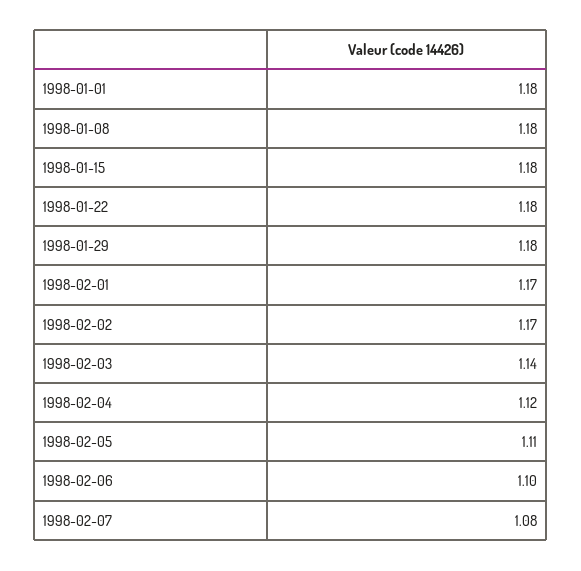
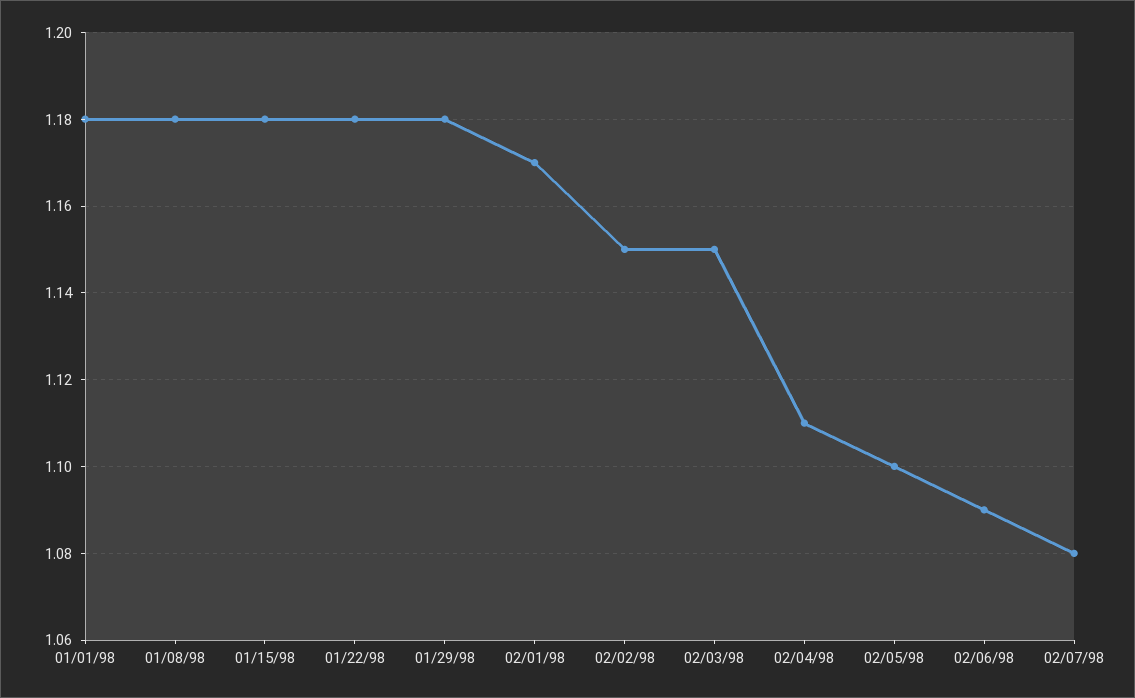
  {
    "1998-01-01": 1.18,
    "1998-01-08": 1.18,
    "1998-01-15": 1.18,
    "1998-01-22": 1.18,
    "1998-01-29": 1.18,
    "1998-02-01": 1.17,
-   "1998-02-02": 1.17,
+   "1998-02-02": 1.15,
-   "1998-02-03": 1.14,
+   "1998-02-03": 1.15,
-   "1998-02-04": 1.12,
+   "1998-02-04": 1.11,
-   "1998-02-05": 1.11,
+   "1998-02-05": 1.1,
-   "1998-02-06": 1.1,
+   "1998-02-06": 1.09,
    "1998-02-07": 1.08
  }

